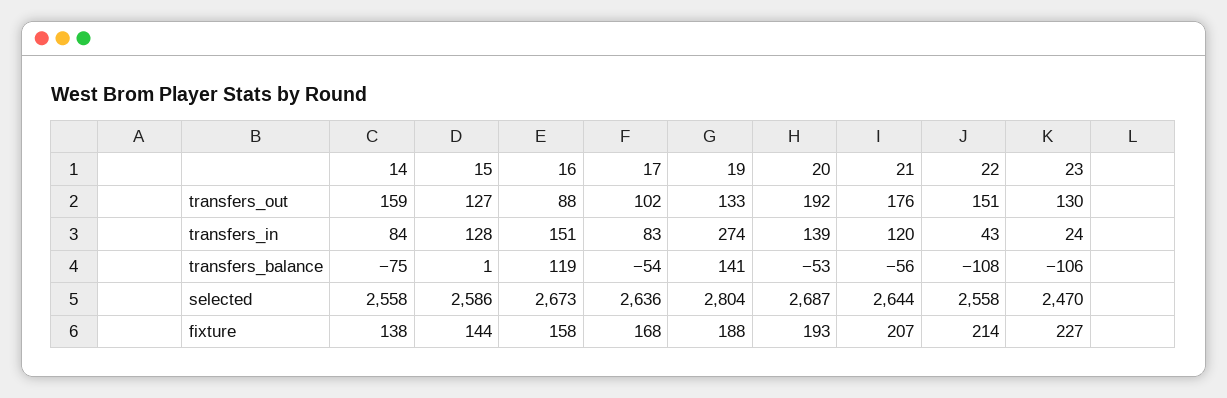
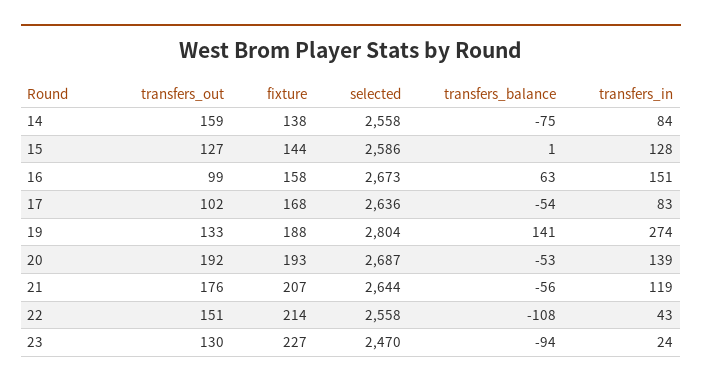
  {
    "14": {
      "transfers_out": 159,
      "transfers_in": 84,
      "transfers_balance": -75,
      "selected": 2558,
      "fixture": 138
    },
    "15": {
      "transfers_out": 127,
      "transfers_in": 128,
      "transfers_balance": 1,
      "selected": 2586,
      "fixture": 144
    },
    "16": {
-     "transfers_out": 88,
+     "transfers_out": 99,
      "transfers_in": 151,
-     "transfers_balance": 119,
+     "transfers_balance": 63,
      "selected": 2673,
      "fixture": 158
    },
    "17": {
      "transfers_out": 102,
      "transfers_in": 83,
      "transfers_balance": -54,
      "selected": 2636,
      "fixture": 168
    },
    "19": {
      "transfers_out": 133,
      "transfers_in": 274,
      "transfers_balance": 141,
      "selected": 2804,
      "fixture": 188
    },
    "20": {
      "transfers_out": 192,
      "transfers_in": 139,
      "transfers_balance": -53,
      "selected": 2687,
      "fixture": 193
    },
    "21": {
      "transfers_out": 176,
-     "transfers_in": 120,
+     "transfers_in": 119,
      "transfers_balance": -56,
      "selected": 2644,
      "fixture": 207
    },
    "22": {
      "transfers_out": 151,
      "transfers_in": 43,
      "transfers_balance": -108,
      "selected": 2558,
      "fixture": 214
    },
    "23": {
      "transfers_out": 130,
      "transfers_in": 24,
-     "transfers_balance": -106,
+     "transfers_balance": -94,
      "selected": 2470,
      "fixture": 227
    }
  }

